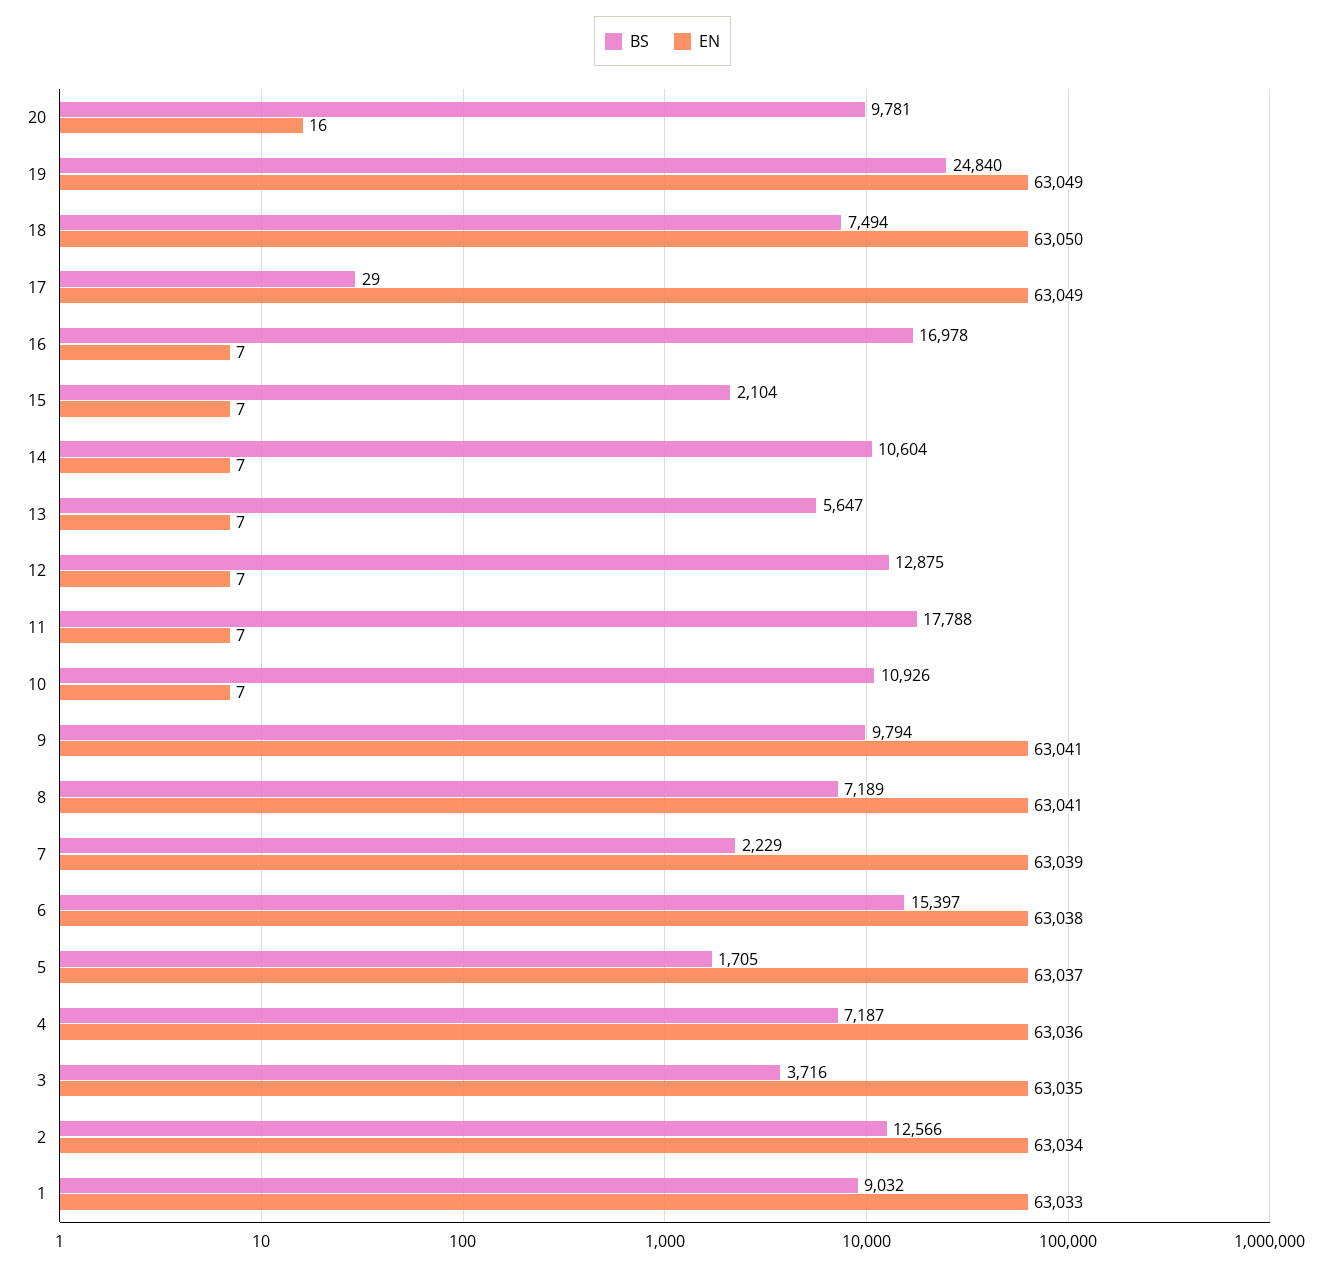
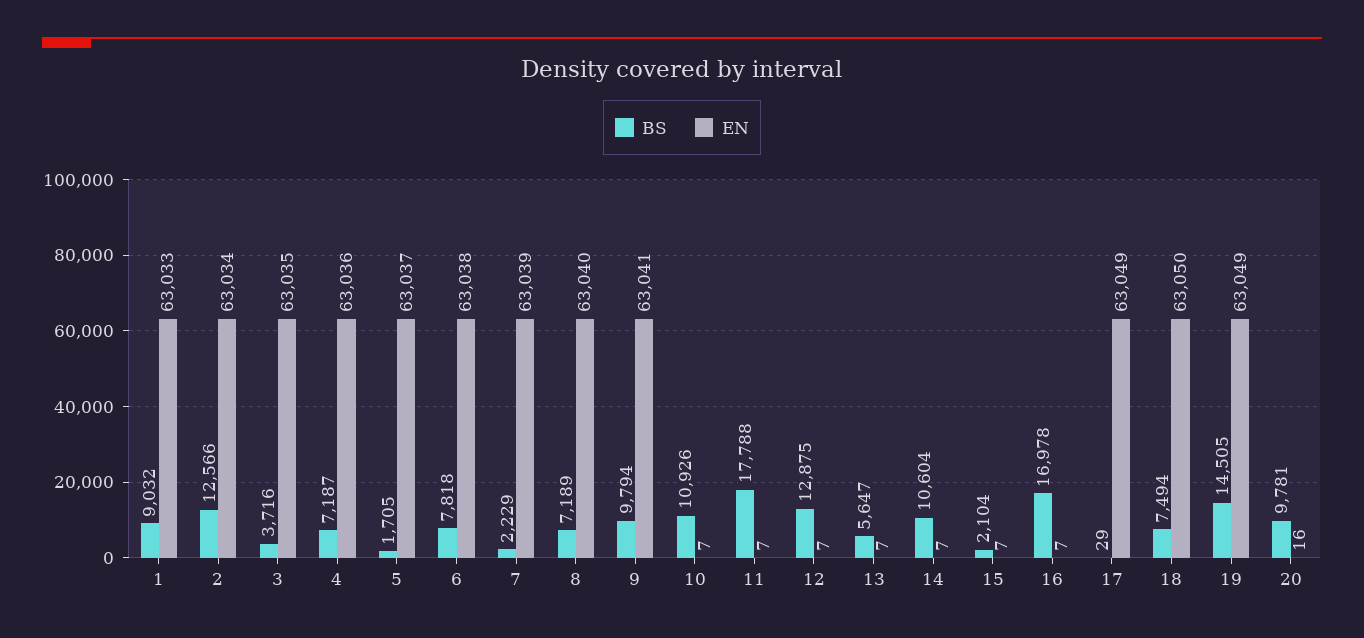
  {
    "BS": {
      "20": 9781,
-     "19": 24840,
+     "19": 14505,
      "18": 7494,
      "17": 29,
      "16": 16978,
      "15": 2104,
      "14": 10604,
      "13": 5647,
      "12": 12875,
      "11": 17788,
      "10": 10926,
      "9": 9794,
      "8": 7189,
      "7": 2229,
-     "6": 15397,
+     "6": 7818,
      "5": 1705,
      "4": 7187,
      "3": 3716,
      "2": 12566,
      "1": 9032
    },
    "EN": {
      "20": 16,
      "19": 63049,
      "18": 63050,
      "17": 63049,
      "16": 7,
      "15": 7,
      "14": 7,
      "13": 7,
      "12": 7,
      "11": 7,
      "10": 7,
      "9": 63041,
-     "8": 63041,
+     "8": 63040,
      "7": 63039,
      "6": 63038,
      "5": 63037,
      "4": 63036,
      "3": 63035,
      "2": 63034,
      "1": 63033
    }
  }

